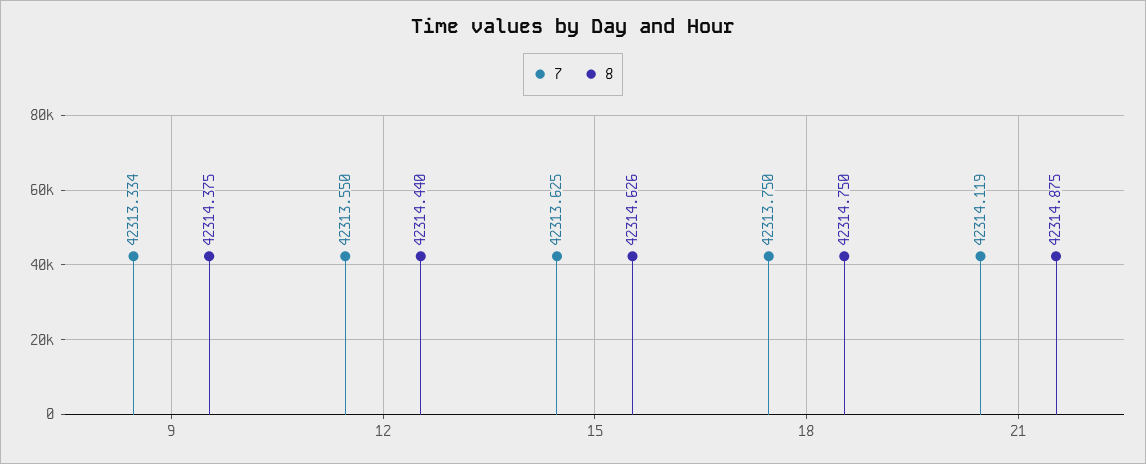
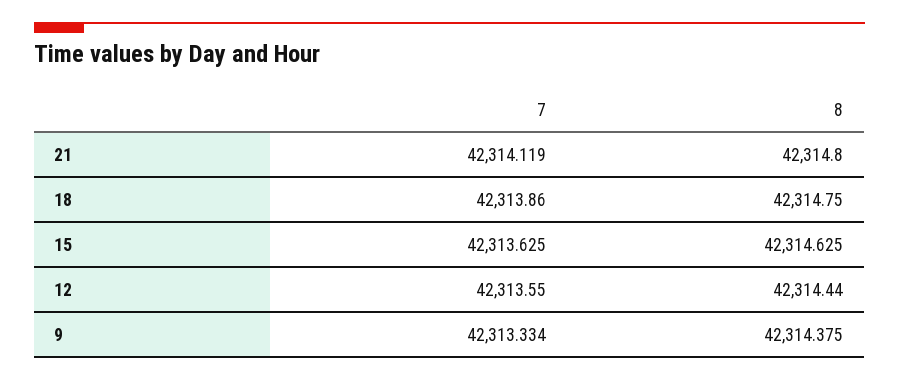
  {
    "7": {
      "9": 42313.334,
      "12": 42313.55,
      "15": 42313.625,
-     "18": 42313.75,
+     "18": 42313.86,
      "21": 42314.119
    },
    "8": {
      "9": 42314.375,
      "12": 42314.44,
-     "15": 42314.626,
+     "15": 42314.625,
      "18": 42314.75,
-     "21": 42314.875
+     "21": 42314.8
    }
  }

